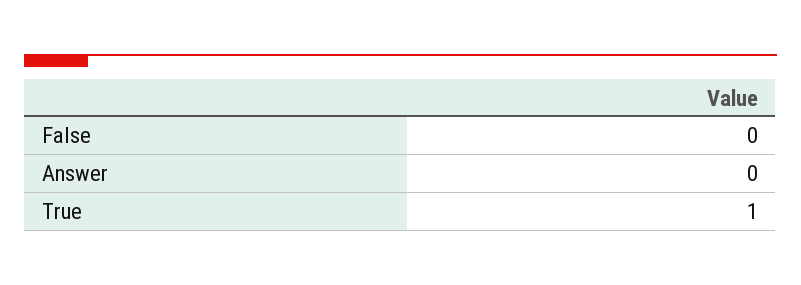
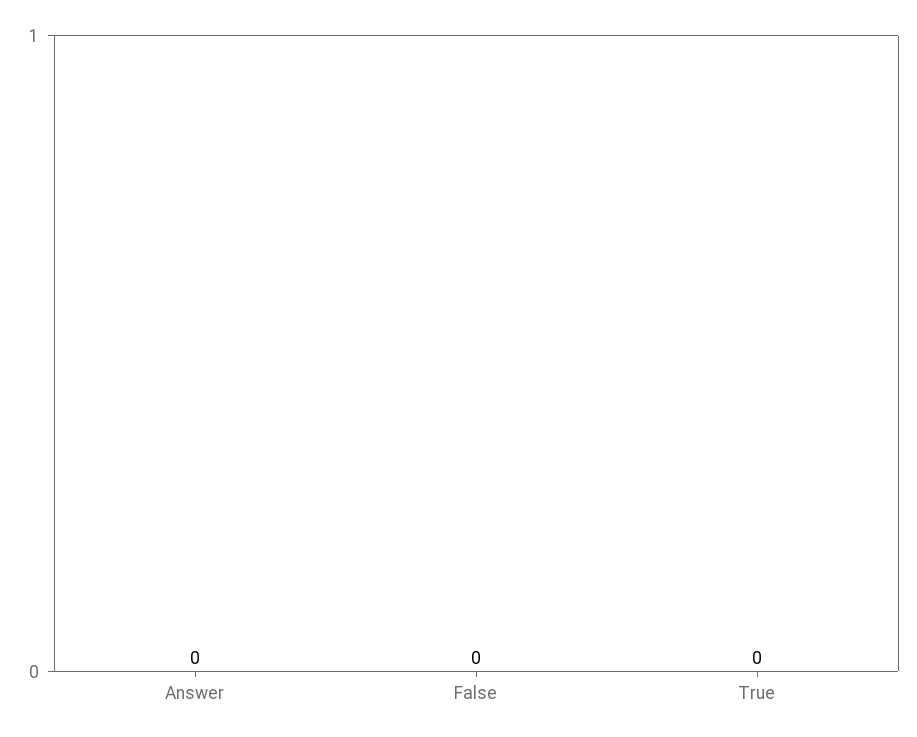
  {
    "False": 0,
    "Answer": 0,
-   "True": 1
+   "True": 0
  }

